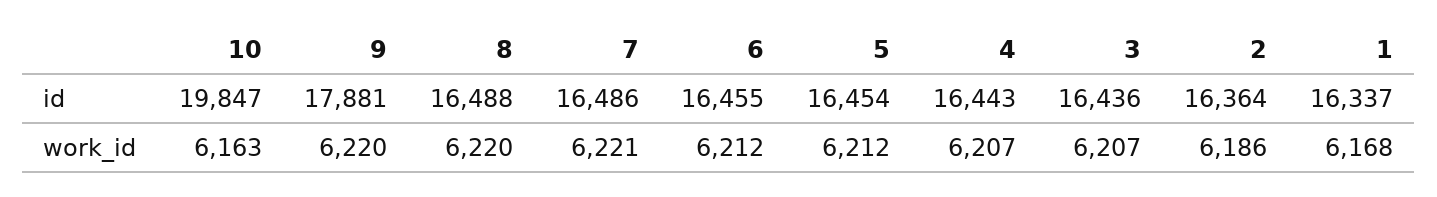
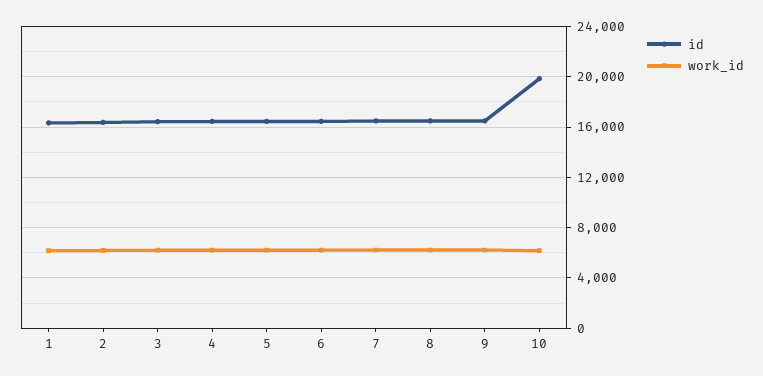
  {
    "id": {
      "10": 19847,
-     "9": 17881,
+     "9": 16500,
      "8": 16488,
      "7": 16486,
      "6": 16455,
      "5": 16454,
      "4": 16443,
      "3": 16436,
      "2": 16364,
      "1": 16337
    },
    "work_id": {
      "10": 6163,
      "9": 6220,
      "8": 6220,
      "7": 6221,
      "6": 6212,
      "5": 6212,
      "4": 6207,
      "3": 6207,
      "2": 6186,
      "1": 6168
    }
  }

